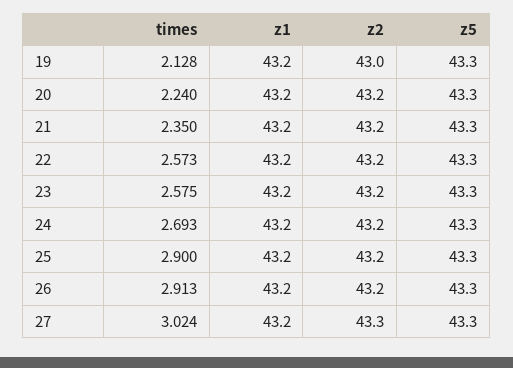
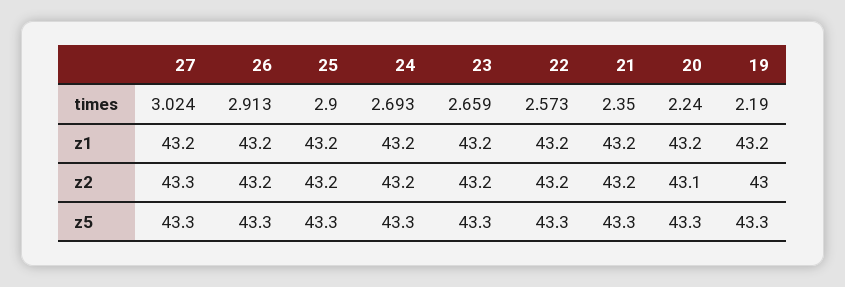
  {
    "times": {
-     "19": 2.128,
+     "19": 2.19,
      "20": 2.24,
      "21": 2.35,
      "22": 2.573,
-     "23": 2.575,
+     "23": 2.659,
      "24": 2.693,
      "25": 2.9,
      "26": 2.913,
      "27": 3.024
    },
    "z1": {
      "19": 43.2,
      "20": 43.2,
      "21": 43.2,
      "22": 43.2,
      "23": 43.2,
      "24": 43.2,
      "25": 43.2,
      "26": 43.2,
      "27": 43.2
    },
    "z2": {
      "19": 43,
-     "20": 43.2,
+     "20": 43.1,
      "21": 43.2,
      "22": 43.2,
      "23": 43.2,
      "24": 43.2,
      "25": 43.2,
      "26": 43.2,
      "27": 43.3
    },
    "z5": {
      "19": 43.3,
      "20": 43.3,
      "21": 43.3,
      "22": 43.3,
      "23": 43.3,
      "24": 43.3,
      "25": 43.3,
      "26": 43.3,
      "27": 43.3
    }
  }

